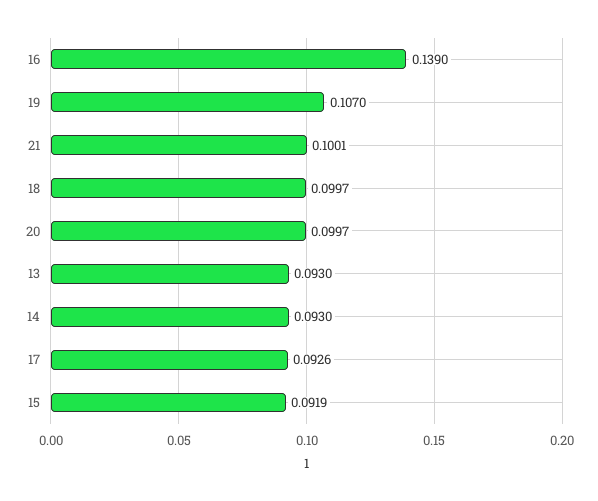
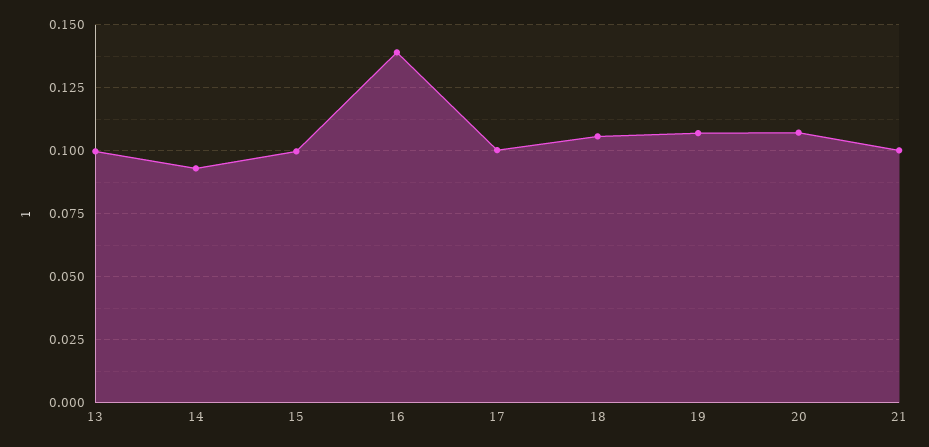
  {
    "16": 0.139,
    "19": 0.107,
    "21": 0.1001,
-   "18": 0.0997,
+   "18": 0.105,
-   "20": 0.0997,
+   "20": 0.1075,
-   "13": 0.093,
+   "13": 0.1,
    "14": 0.093,
-   "17": 0.0926,
+   "17": 0.1,
-   "15": 0.0919
+   "15": 0.1
  }

